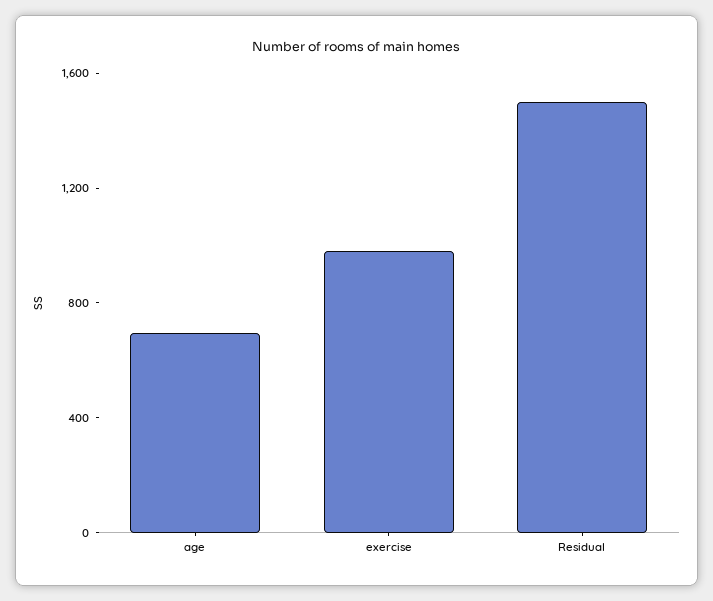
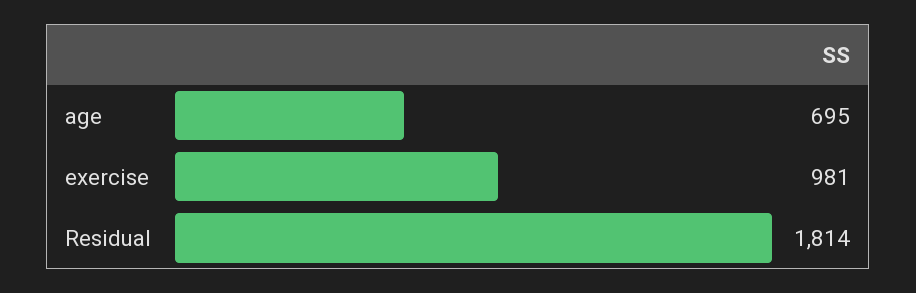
  {
    "age": 695,
    "exercise": 981,
-   "Residual": 1500
+   "Residual": 1814
  }

